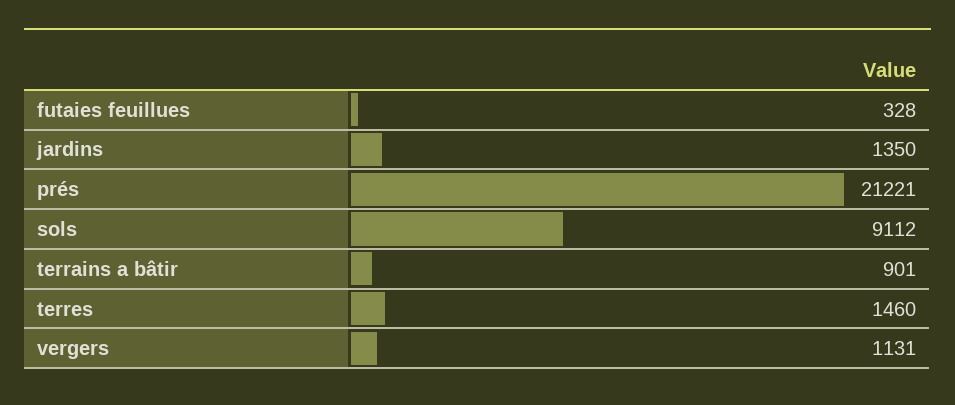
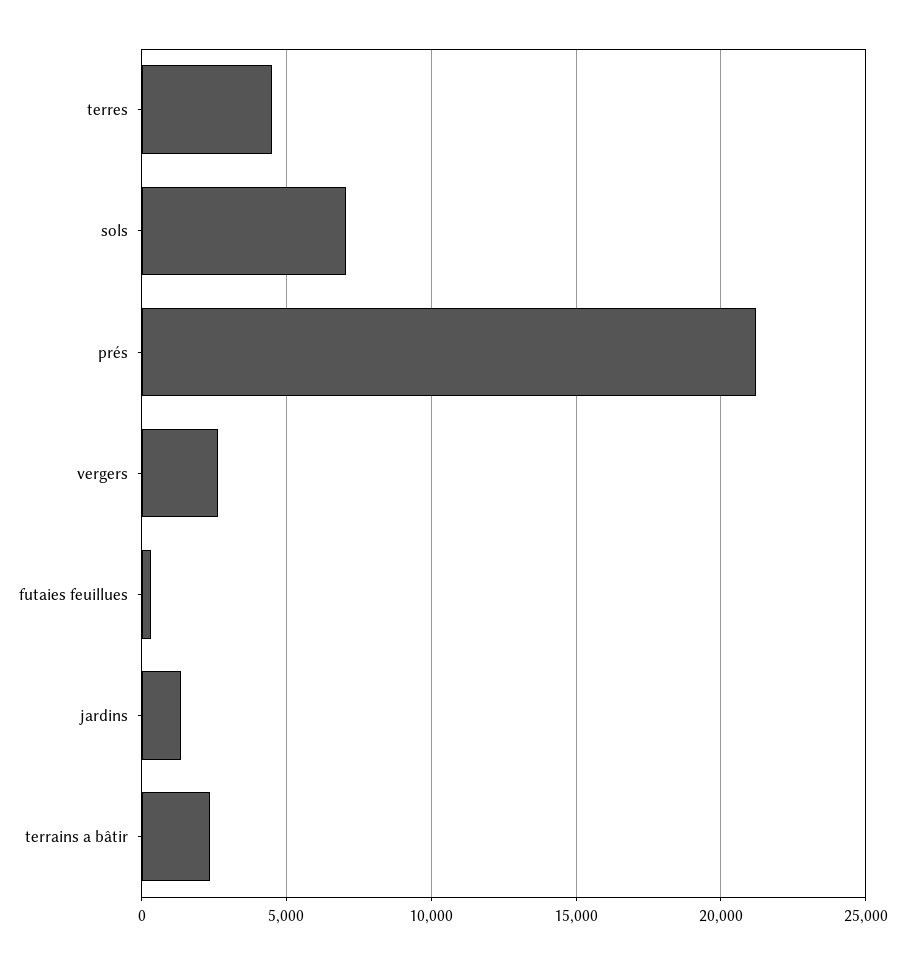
  {
    "futaies feuillues": 328,
    "jardins": 1350,
    "prés": 21221,
-   "sols": 9112,
+   "sols": 7000,
-   "terrains a bâtir": 901,
+   "terrains a bâtir": 2500,
-   "terres": 1460,
+   "terres": 4500,
-   "vergers": 1131
+   "vergers": 2500
  }

